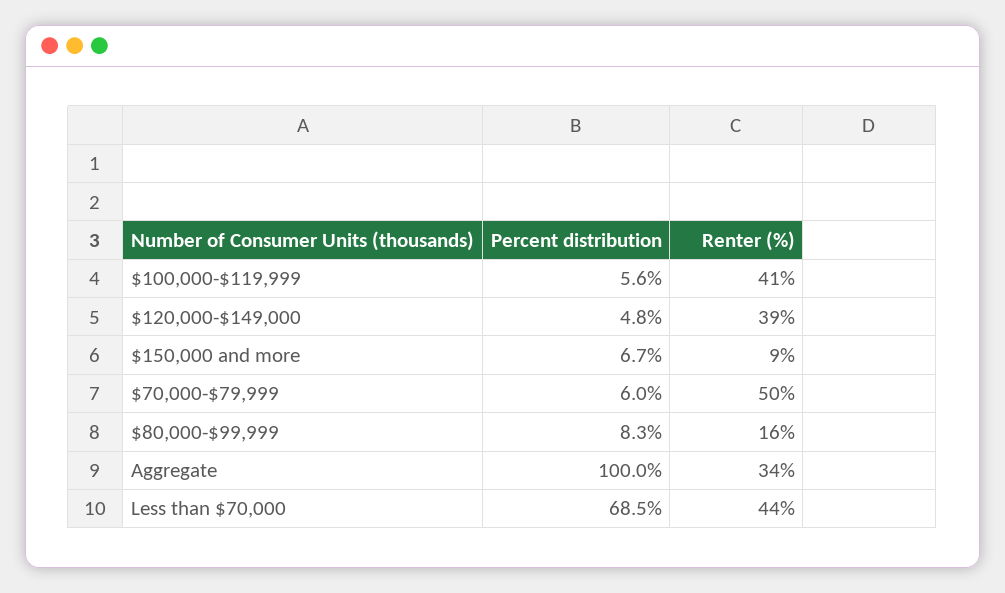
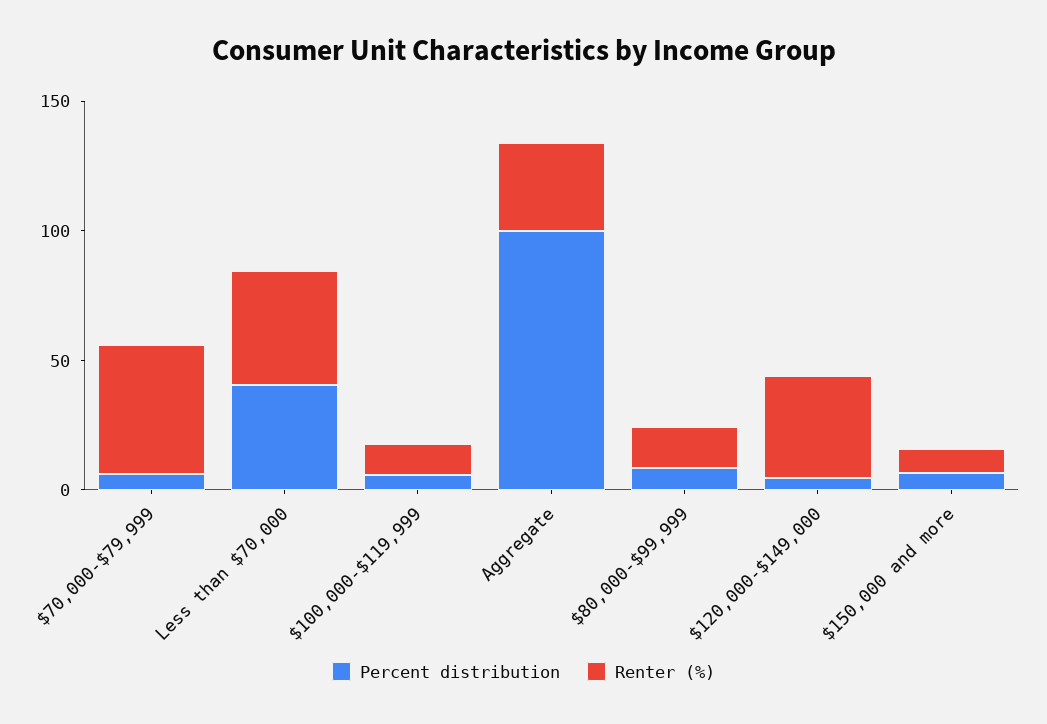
  {
    "Percent distribution": {
      "$100,000-$119,999": 5.6,
      "$120,000-$149,000": 4.8,
      "$150,000 and more": 6.7,
      "$70,000-$79,999": 6,
      "$80,000-$99,999": 8.3,
      "Aggregate": 100,
-     "Less than $70,000": 68.5
+     "Less than $70,000": 40
    },
    "Renter (%)": {
-     "$100,000-$119,999": 41,
+     "$100,000-$119,999": 10,
      "$120,000-$149,000": 39,
      "$150,000 and more": 9,
      "$70,000-$79,999": 50,
      "$80,000-$99,999": 16,
      "Aggregate": 34,
      "Less than $70,000": 44
    }
  }

